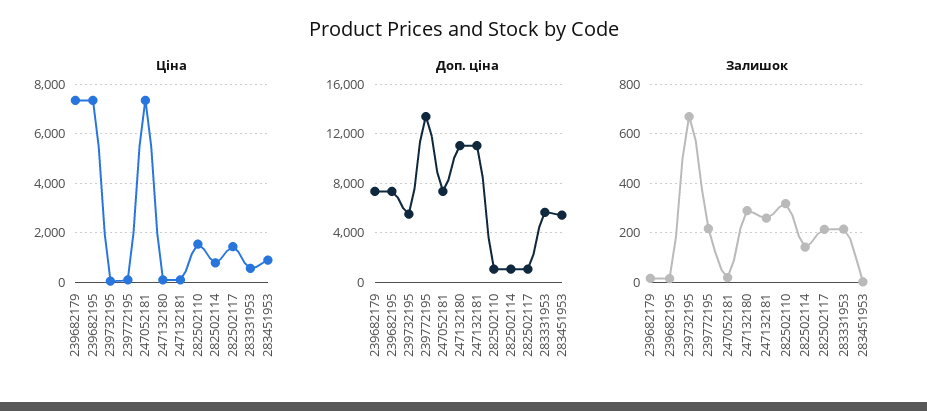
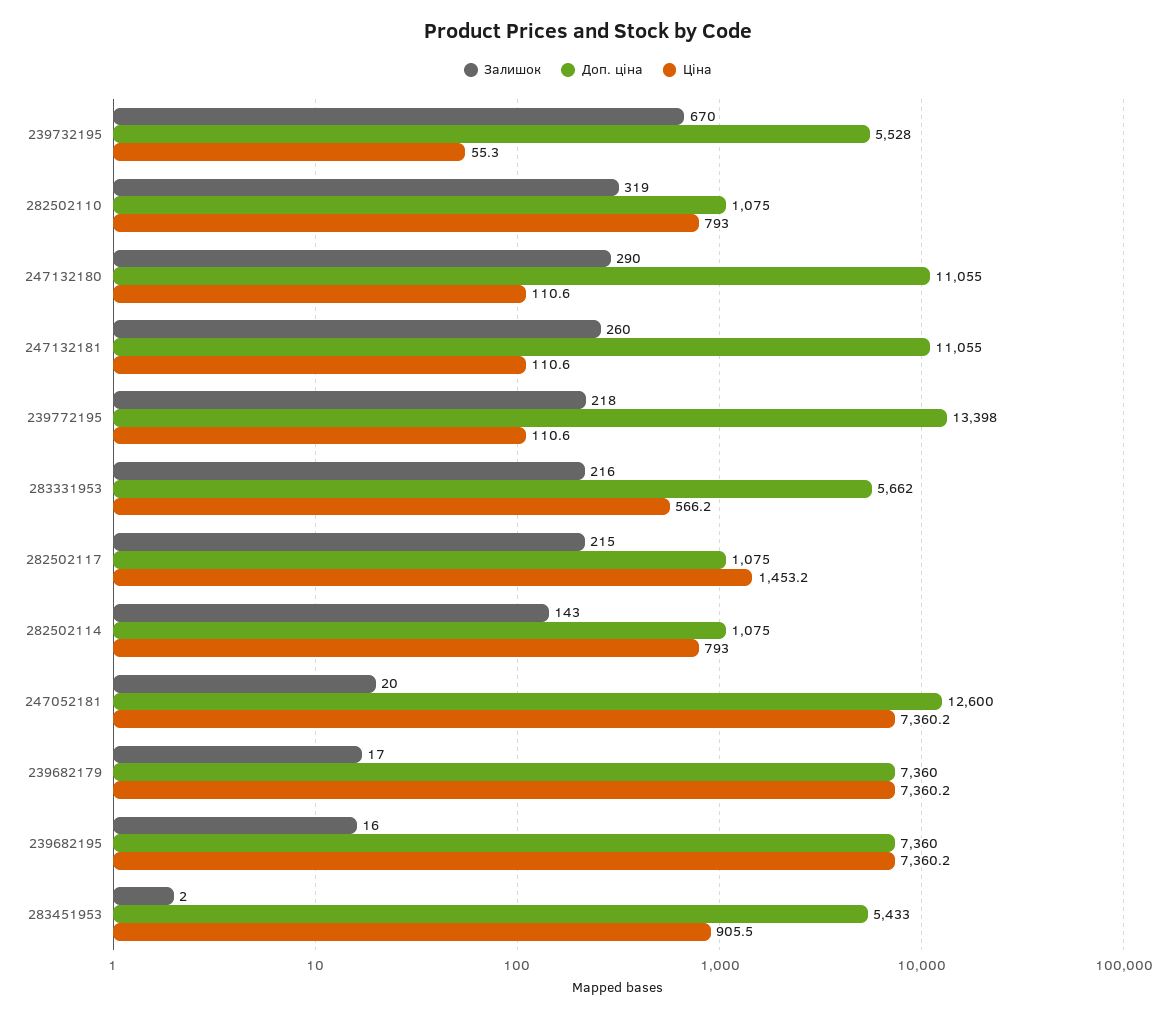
  {
    "Ціна": {
      "239682179": 7360.2,
      "239682195": 7360.2,
      "239732195": 55.3,
      "239772195": 110.6,
      "247052181": 7360.2,
      "247132180": 110.6,
      "247132181": 110.6,
-     "282502110": 1500,
+     "282502110": 793,
      "282502114": 793,
      "282502117": 1453.2,
      "283331953": 566.2,
      "283451953": 905.5
    },
    "Доп. ціна": {
      "239682179": 7360,
      "239682195": 7360,
      "239732195": 5528,
      "239772195": 13398,
-     "247052181": 7500,
+     "247052181": 12600,
      "247132180": 11055,
      "247132181": 11055,
      "282502110": 1075,
      "282502114": 1075,
      "282502117": 1075,
      "283331953": 5662,
      "283451953": 5433
    },
    "Залишок": {
      "239682179": 17,
      "239682195": 16,
      "239732195": 670,
      "239772195": 218,
      "247052181": 20,
      "247132180": 290,
      "247132181": 260,
      "282502110": 319,
      "282502114": 143,
      "282502117": 215,
      "283331953": 216,
      "283451953": 2
    }
  }

